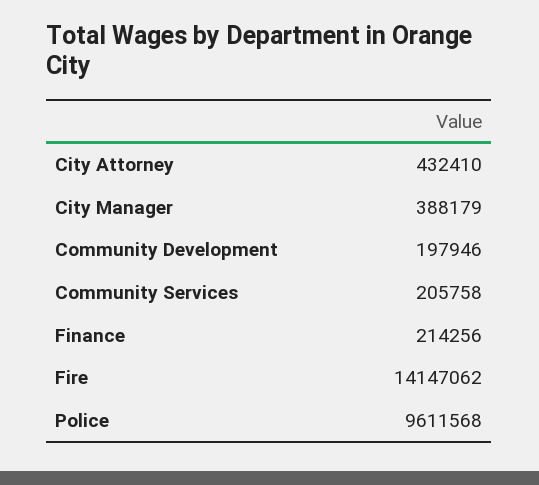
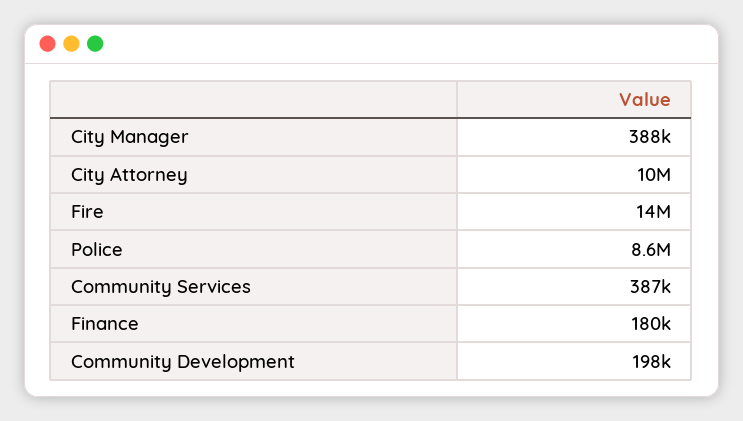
  {
-   "City Attorney": 432410,
+   "City Attorney": 10000000,
    "City Manager": 388179,
    "Community Development": 197946,
-   "Community Services": 205758,
+   "Community Services": 387000,
-   "Finance": 214256,
+   "Finance": 180000,
    "Fire": 14147062,
-   "Police": 9611568
+   "Police": 8600000
  }

